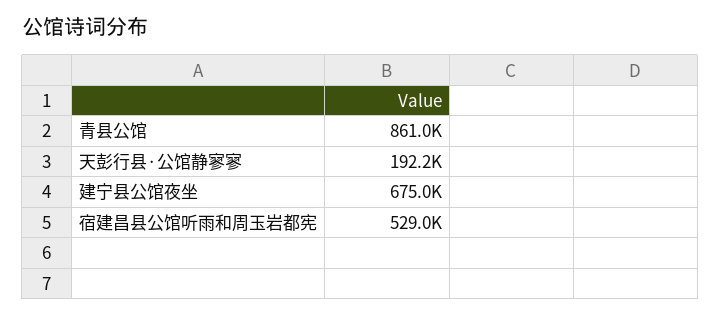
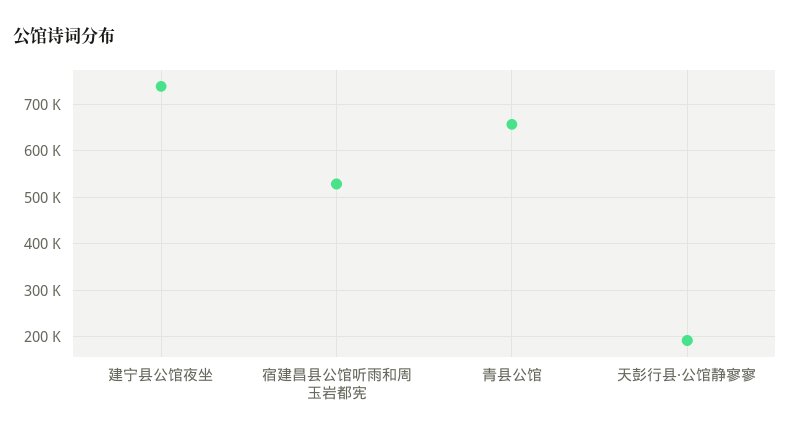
  {
-   "青县公馆": 861000,
+   "青县公馆": 660000,
    "天彭行县·公馆静寥寥": 192200,
-   "建宁县公馆夜坐": 675000,
+   "建宁县公馆夜坐": 740000,
    "宿建昌县公馆听雨和周玉岩都宪": 529000
  }

